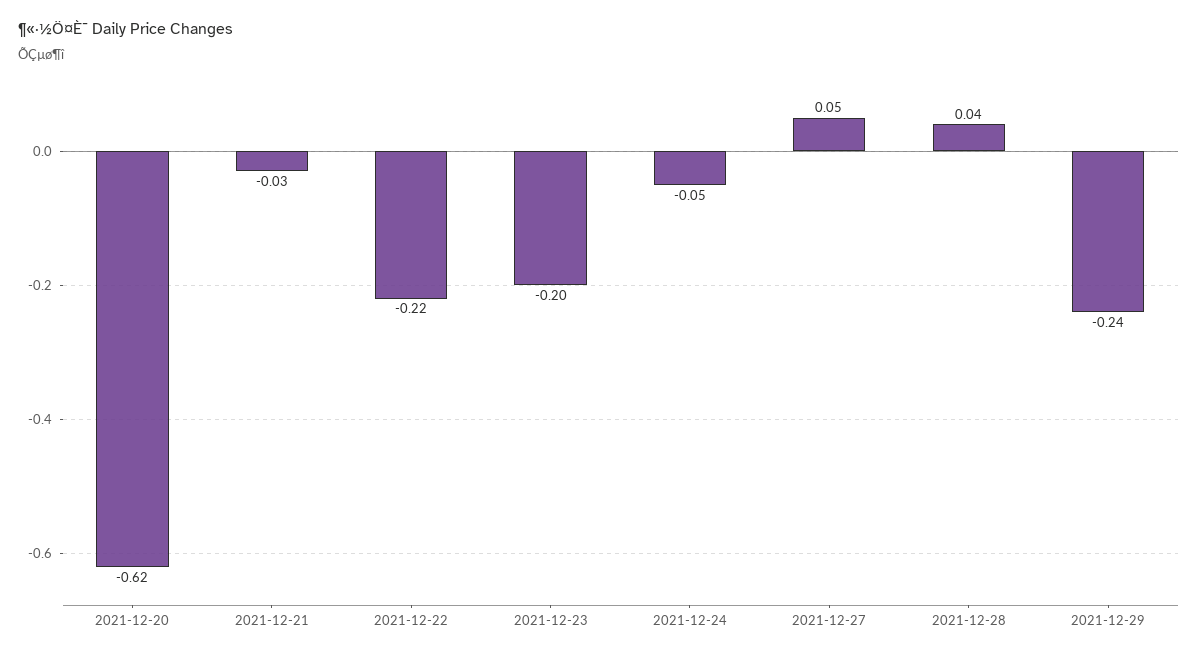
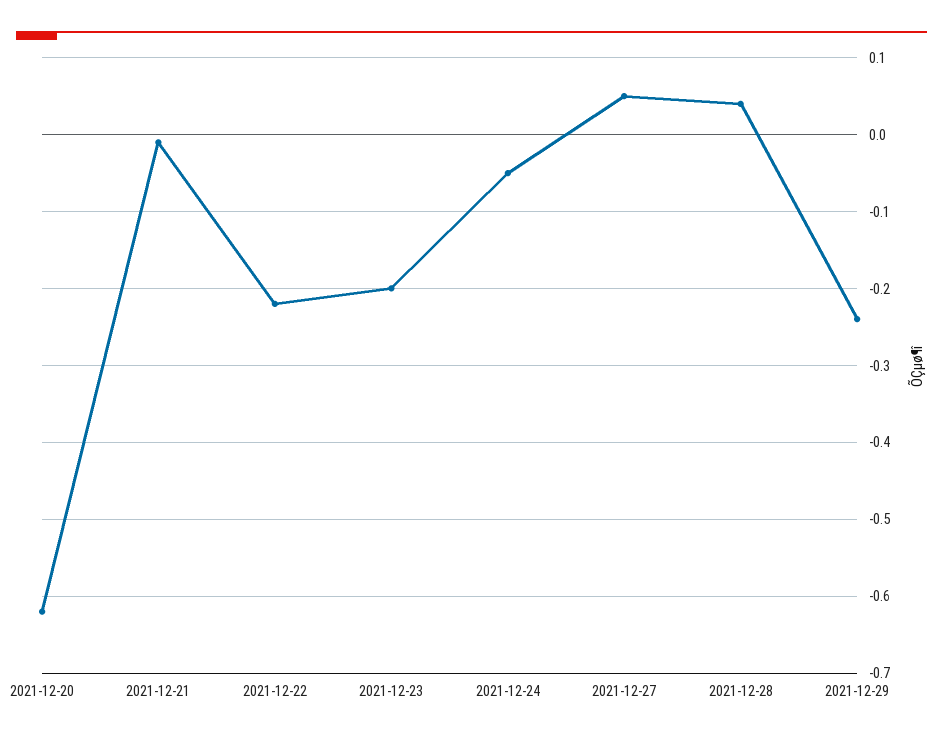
  {
    "2021-12-20": -0.62,
-   "2021-12-21": -0.03,
+   "2021-12-21": -0.01,
    "2021-12-22": -0.22,
    "2021-12-23": -0.2,
    "2021-12-24": -0.05,
    "2021-12-27": 0.05,
    "2021-12-28": 0.04,
    "2021-12-29": -0.24
  }

